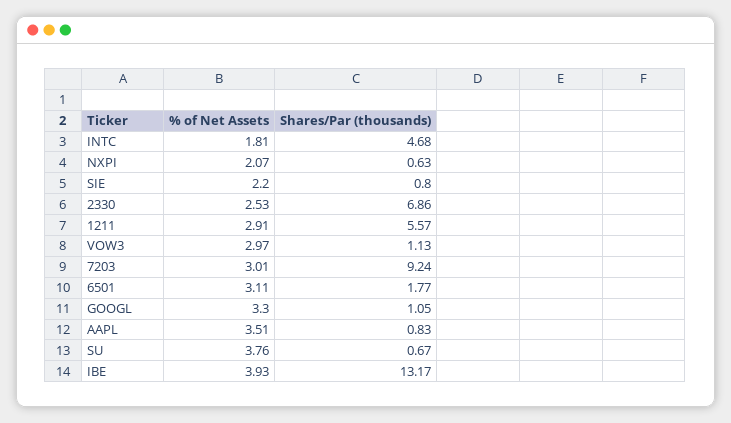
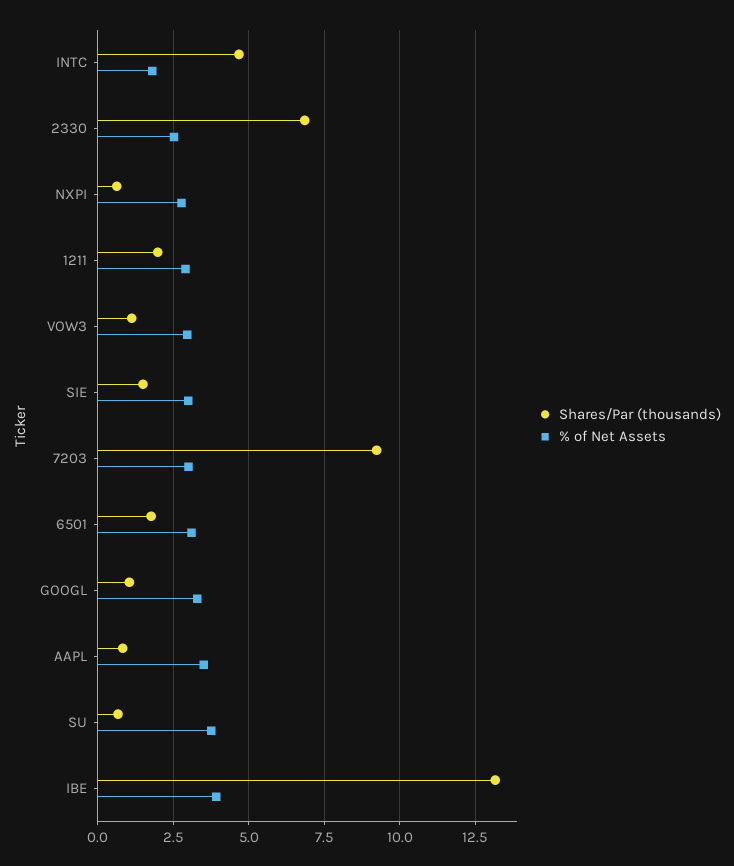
  {
    "% of Net Assets": {
      "INTC": 1.81,
-     "NXPI": 2.07,
+     "NXPI": 2.75,
-     "SIE": 2.2,
+     "SIE": 3,
      "2330": 2.53,
      "1211": 2.91,
      "VOW3": 2.97,
      "7203": 3.01,
      "6501": 3.11,
      "GOOGL": 3.3,
      "AAPL": 3.51,
      "SU": 3.76,
      "IBE": 3.93
    },
    "Shares/Par (thousands)": {
      "INTC": 4.68,
      "NXPI": 0.63,
-     "SIE": 0.8,
+     "SIE": 1.5,
      "2330": 6.86,
-     "1211": 5.57,
+     "1211": 2,
      "VOW3": 1.13,
      "7203": 9.24,
      "6501": 1.77,
      "GOOGL": 1.05,
      "AAPL": 0.83,
      "SU": 0.67,
      "IBE": 13.17
    }
  }

